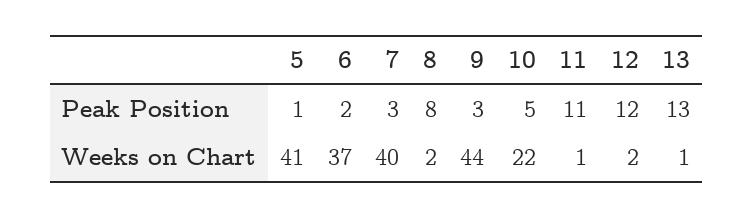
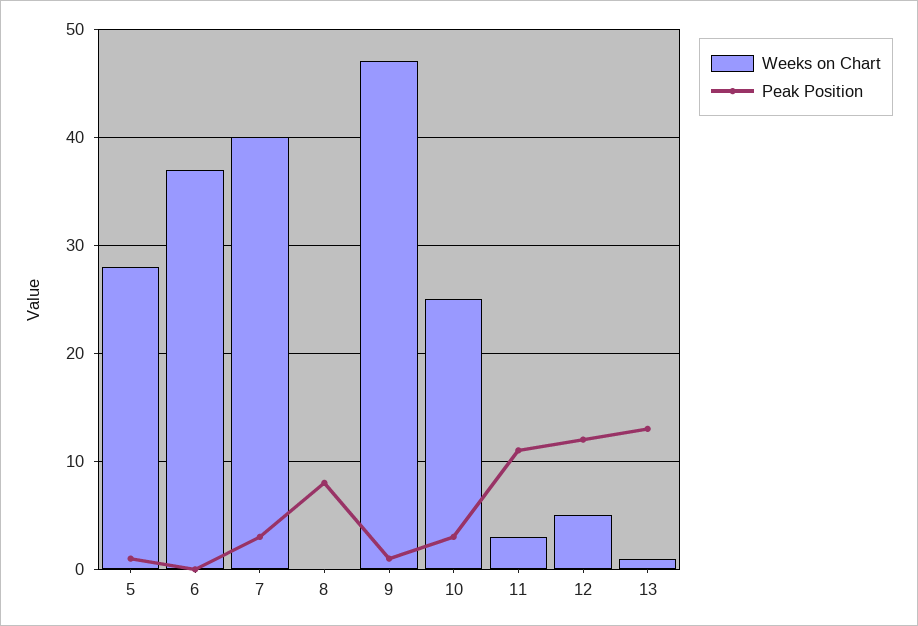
  {
    "Peak Position": {
      "5": 1,
-     "6": 2,
+     "6": 0,
      "7": 3,
      "8": 8,
-     "9": 3,
+     "9": 1,
-     "10": 5,
+     "10": 3,
      "11": 11,
      "12": 12,
      "13": 13
    },
    "Weeks on Chart": {
-     "5": 41,
+     "5": 28,
      "6": 37,
      "7": 40,
-     "8": 2,
+     "8": 0,
-     "9": 44,
+     "9": 47,
-     "10": 22,
+     "10": 25,
-     "11": 1,
+     "11": 3,
-     "12": 2,
+     "12": 5,
      "13": 1
    }
  }

